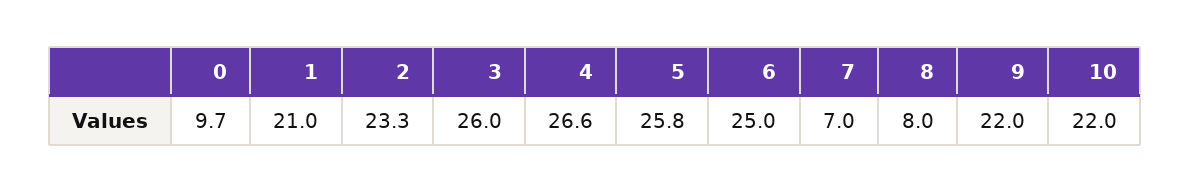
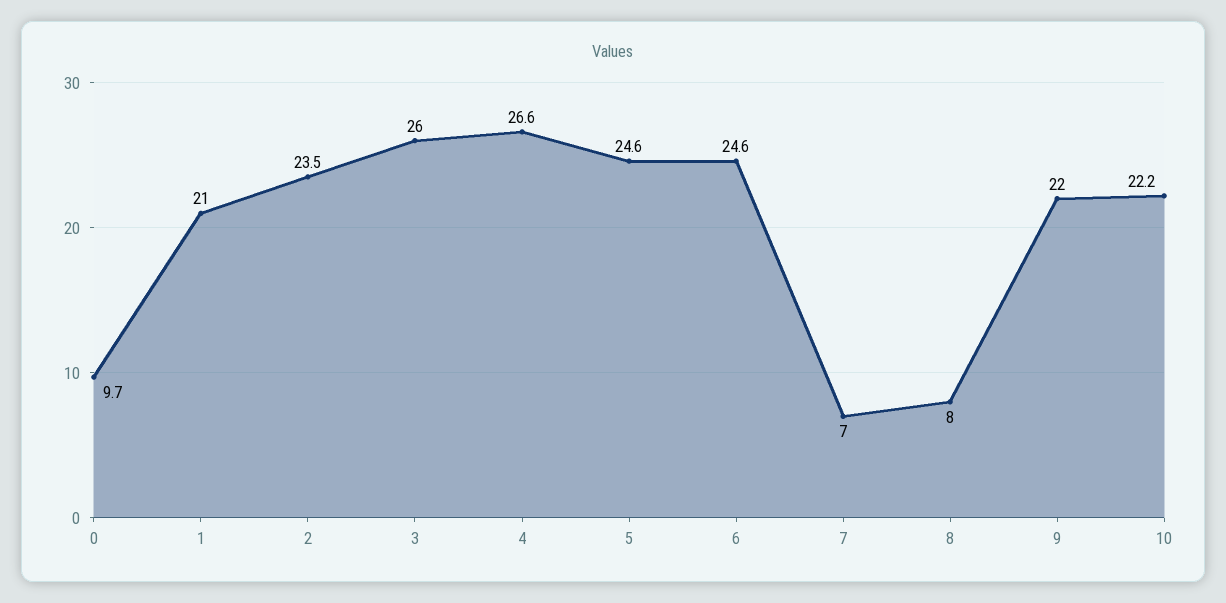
  {
    "0": 9.7,
    "1": 21,
-   "2": 23.3,
+   "2": 23.5,
    "3": 26,
    "4": 26.6,
-   "5": 25.8,
+   "5": 24.6,
-   "6": 25,
+   "6": 24.6,
    "7": 7,
    "8": 8,
    "9": 22,
-   "10": 22
+   "10": 22.2
  }

